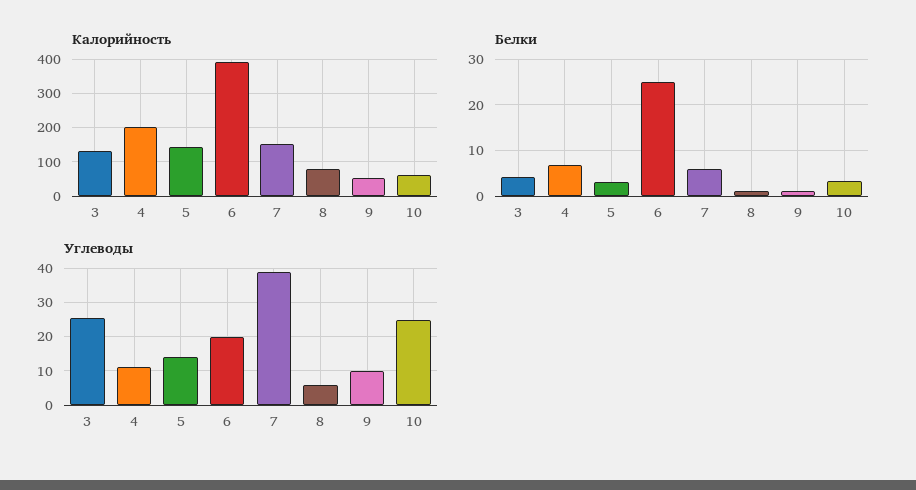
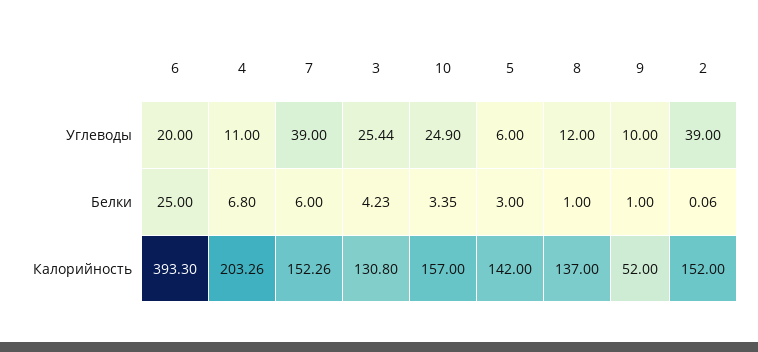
  {
    "Калорийность": {
      "3": 130.8,
      "4": 203.26,
      "5": 142,
      "6": 393.3,
      "7": 152.26,
-     "8": 80,
+     "8": 137,
      "9": 52,
-     "10": 60
+     "10": 157,
+     "2": 152
    },
    "Белки": {
      "3": 4.23,
      "4": 6.8,
      "5": 3,
      "6": 25,
      "7": 6,
      "8": 1,
      "9": 1,
-     "10": 3.35
+     "10": 3.35,
+     "2": 0.06
    },
    "Углеводы": {
      "3": 25.44,
      "4": 11,
-     "5": 14,
+     "5": 6,
      "6": 20,
      "7": 39,
-     "8": 6,
+     "8": 12,
      "9": 10,
-     "10": 24.9
+     "10": 24.9,
+     "2": 39
    }
  }

